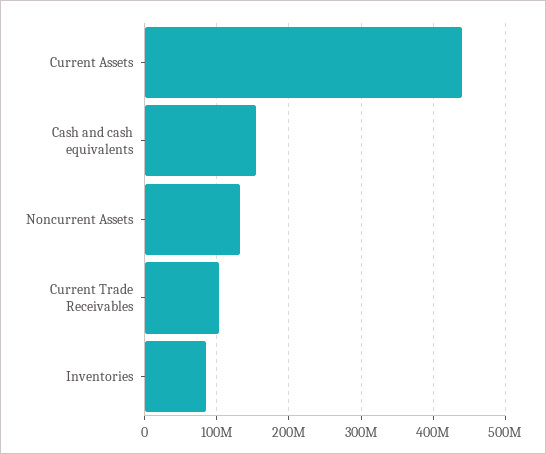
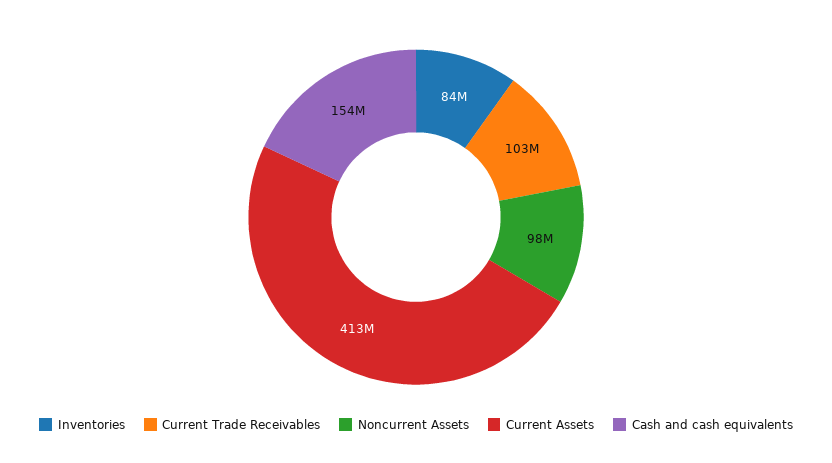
  {
-   "Current Assets": 440000000,
+   "Current Assets": 413000000,
    "Cash and cash equivalents": 154000000,
-   "Noncurrent Assets": 130000000,
+   "Noncurrent Assets": 98000000,
    "Current Trade Receivables": 103000000,
    "Inventories": 84000000
  }

